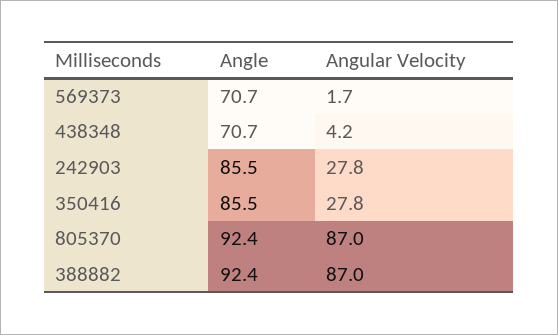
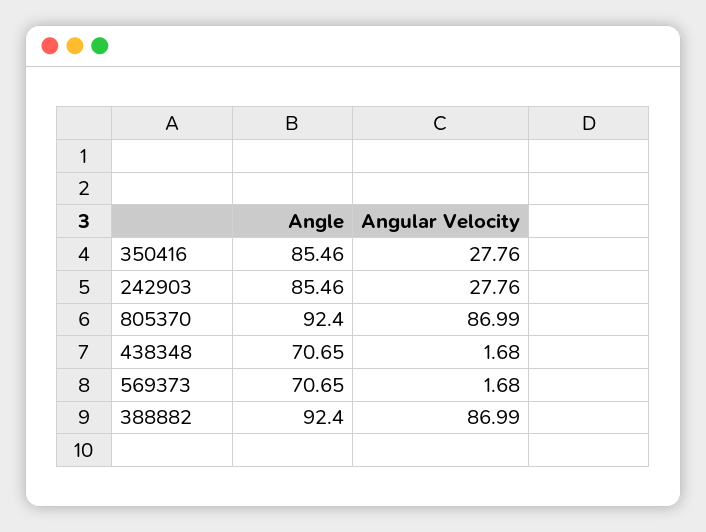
  {
    "Angle": {
      "569373": 70.65,
      "438348": 70.65,
      "242903": 85.46,
      "350416": 85.46,
      "805370": 92.4,
      "388882": 92.4
    },
    "Angular Velocity": {
      "569373": 1.68,
-     "438348": 4.2,
+     "438348": 1.68,
      "242903": 27.76,
      "350416": 27.76,
      "805370": 86.99,
      "388882": 86.99
    }
  }

